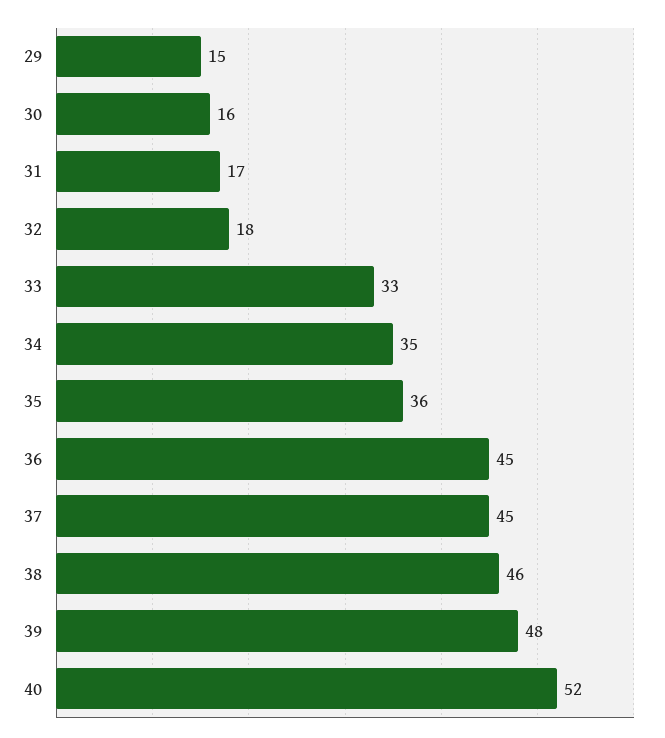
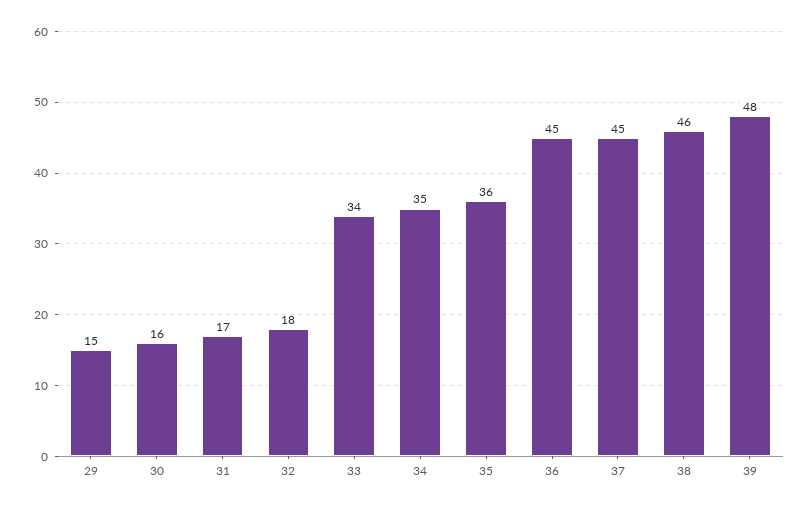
  {
    "29": 15,
    "30": 16,
    "31": 17,
    "32": 18,
-   "33": 33,
+   "33": 34,
    "34": 35,
    "35": 36,
    "36": 45,
    "37": 45,
    "38": 46,
-   "39": 48,
+   "39": 48
-   "40": 52
  }

